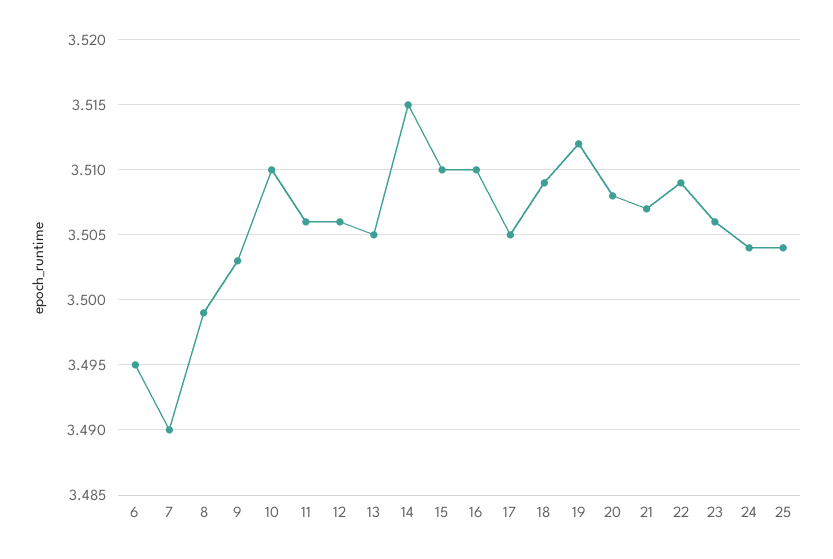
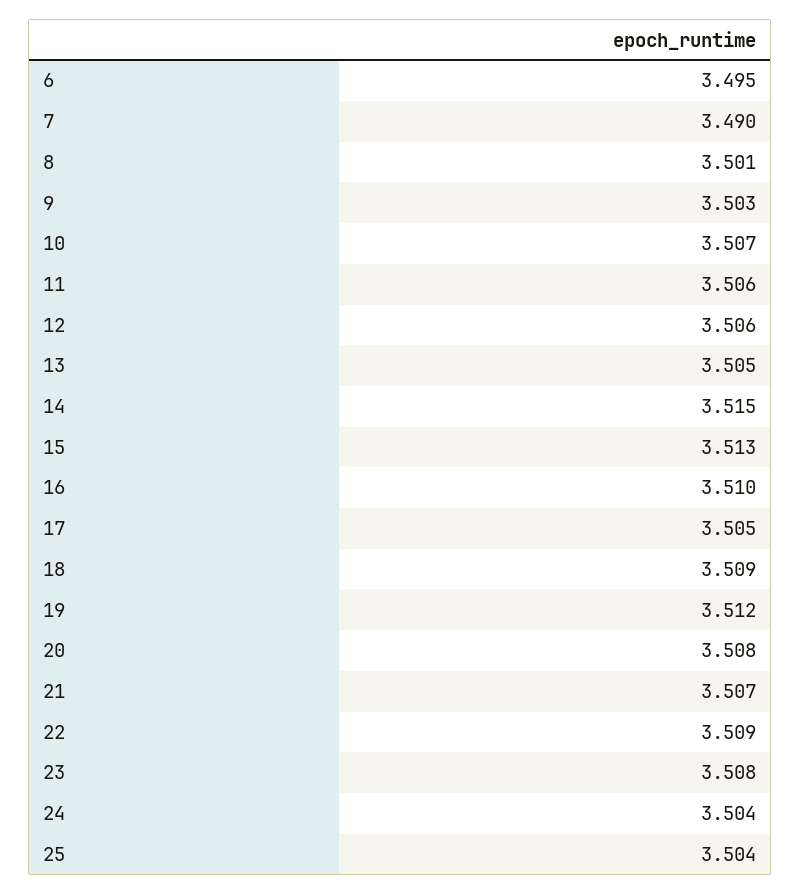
  {
    "6": 3.495,
    "7": 3.49,
-   "8": 3.499,
+   "8": 3.501,
    "9": 3.503,
-   "10": 3.51,
+   "10": 3.507,
    "11": 3.506,
    "12": 3.506,
    "13": 3.505,
    "14": 3.515,
-   "15": 3.51,
+   "15": 3.513,
    "16": 3.51,
    "17": 3.505,
    "18": 3.509,
    "19": 3.512,
    "20": 3.508,
    "21": 3.507,
    "22": 3.509,
-   "23": 3.506,
+   "23": 3.508,
    "24": 3.504,
    "25": 3.504
  }

